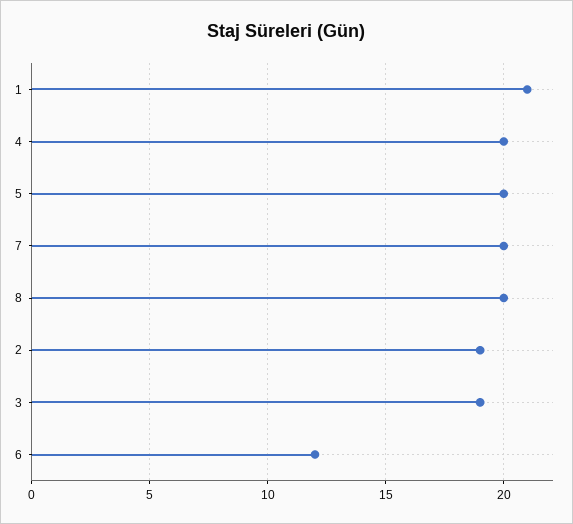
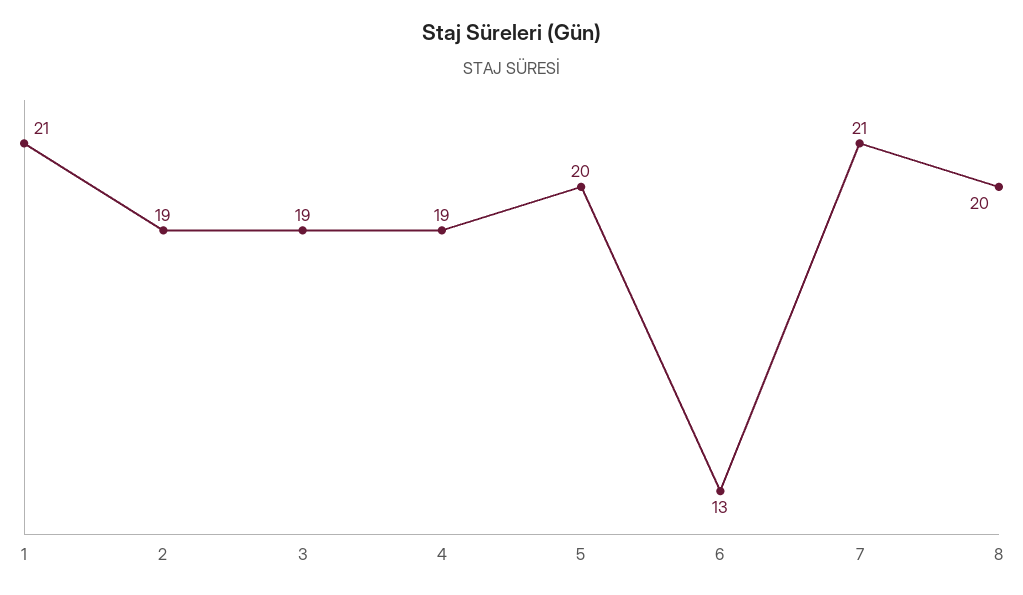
  {
    "1": 21,
-   "4": 20,
+   "4": 19,
    "5": 20,
-   "7": 20,
+   "7": 21,
    "8": 20,
    "2": 19,
    "3": 19,
-   "6": 12
+   "6": 13
  }

